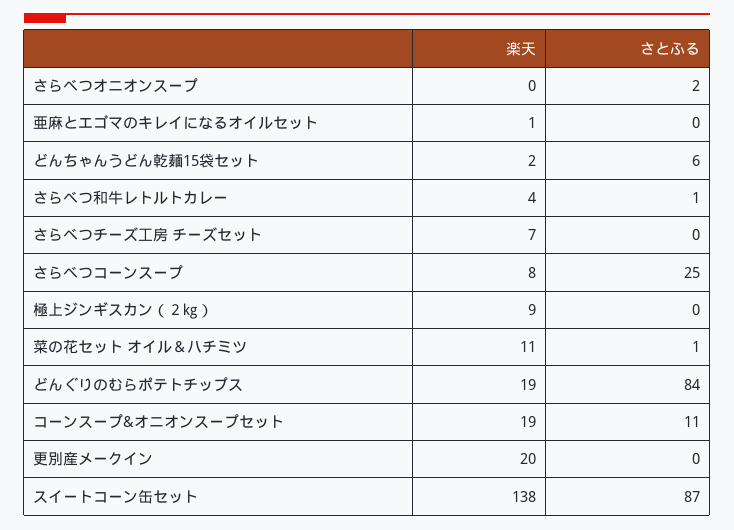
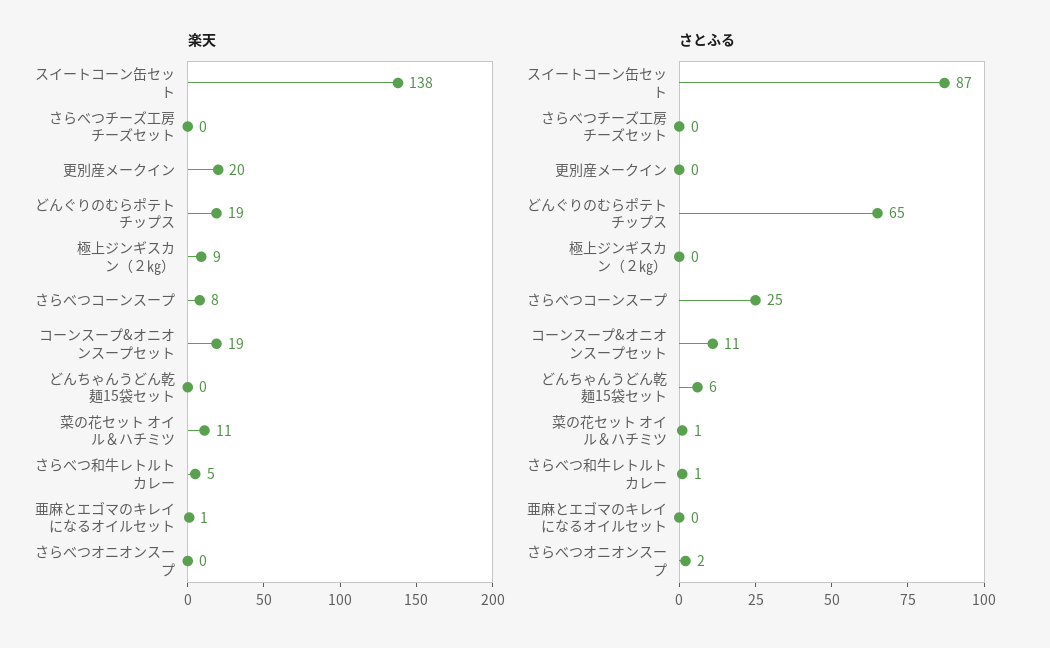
  {
    "楽天": {
      "さらべつオニオンスープ": 0,
      "亜麻とエゴマのキレイになるオイルセット": 1,
-     "どんちゃんうどん乾麺15袋セット": 2,
+     "どんちゃんうどん乾麺15袋セット": 0,
-     "さらべつ和牛レトルトカレー": 4,
+     "さらべつ和牛レトルトカレー": 5,
-     "さらべつチーズ工房 チーズセット": 7,
+     "さらべつチーズ工房 チーズセット": 0,
      "さらべつコーンスープ": 8,
      "極上ジンギスカン（２㎏）": 9,
      "菜の花セット オイル＆ハチミツ": 11,
      "どんぐりのむらポテトチップス": 19,
      "コーンスープ&オニオンスープセット": 19,
      "更別産メークイン": 20,
      "スイートコーン缶セット": 138
    },
    "さとふる": {
      "さらべつオニオンスープ": 2,
      "亜麻とエゴマのキレイになるオイルセット": 0,
      "どんちゃんうどん乾麺15袋セット": 6,
      "さらべつ和牛レトルトカレー": 1,
      "さらべつチーズ工房 チーズセット": 0,
      "さらべつコーンスープ": 25,
      "極上ジンギスカン（２㎏）": 0,
      "菜の花セット オイル＆ハチミツ": 1,
-     "どんぐりのむらポテトチップス": 84,
+     "どんぐりのむらポテトチップス": 65,
      "コーンスープ&オニオンスープセット": 11,
      "更別産メークイン": 0,
      "スイートコーン缶セット": 87
    }
  }

